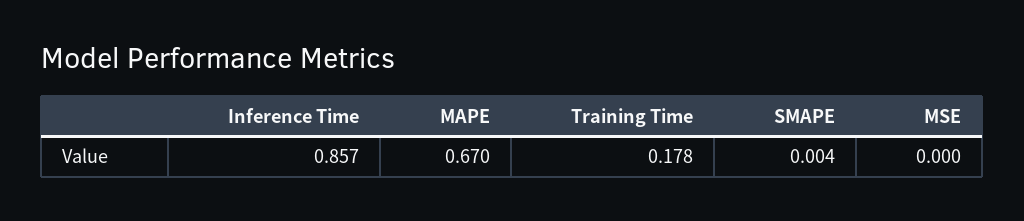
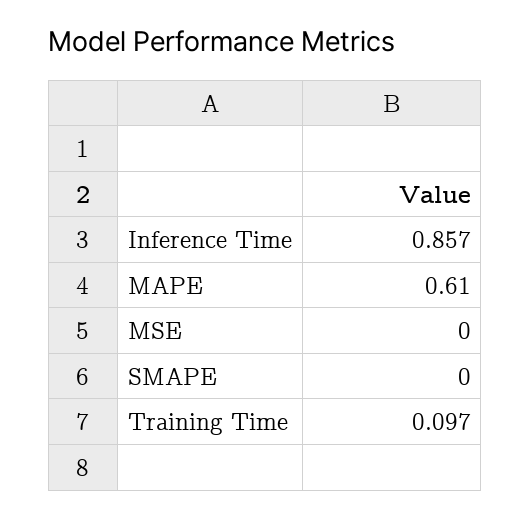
  {
    "Inference Time": 0.857,
-   "MAPE": 0.67,
+   "MAPE": 0.61,
-   "Training Time": 0.178,
+   "Training Time": 0.097,
-   "SMAPE": 0.004,
+   "SMAPE": 0,
    "MSE": 0
  }

